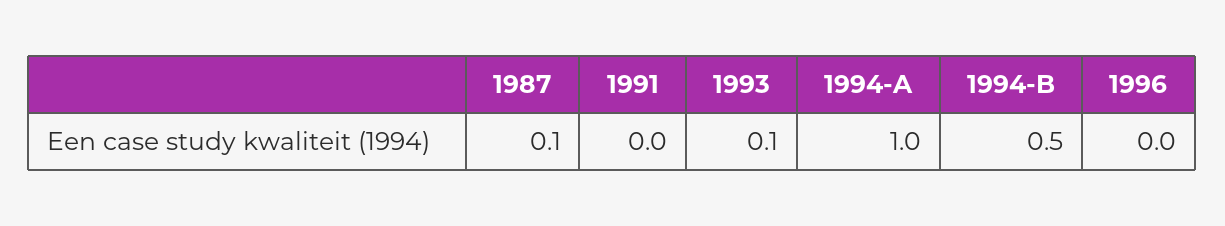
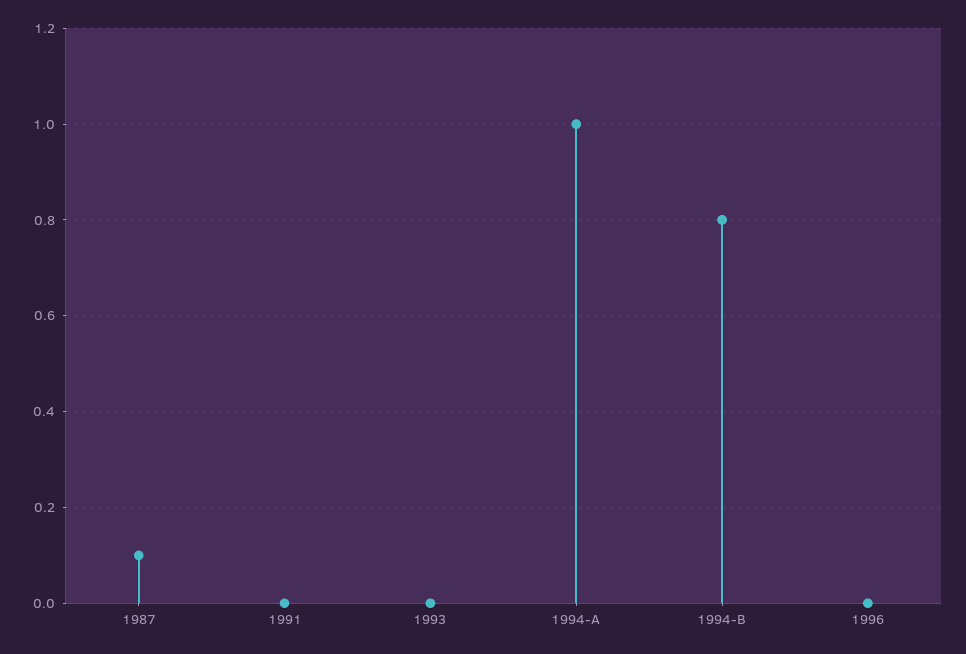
  {
    "1987": 0.1,
    "1991": 0,
-   "1993": 0.1,
+   "1993": 0,
    "1994-A": 1,
-   "1994-B": 0.5,
+   "1994-B": 0.8,
    "1996": 0
  }

